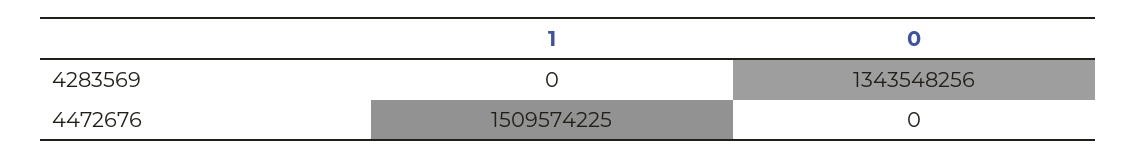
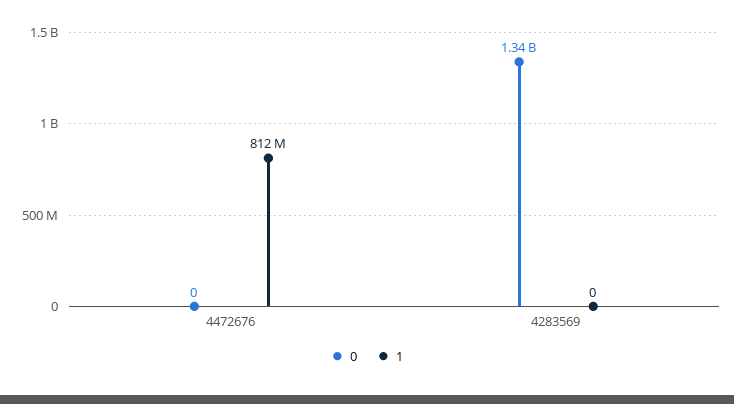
  {
    "1": {
      "4283569": 0,
-     "4472676": 1509574225
+     "4472676": 812000000
    },
    "0": {
      "4283569": 1343548256,
      "4472676": 0
    }
  }

